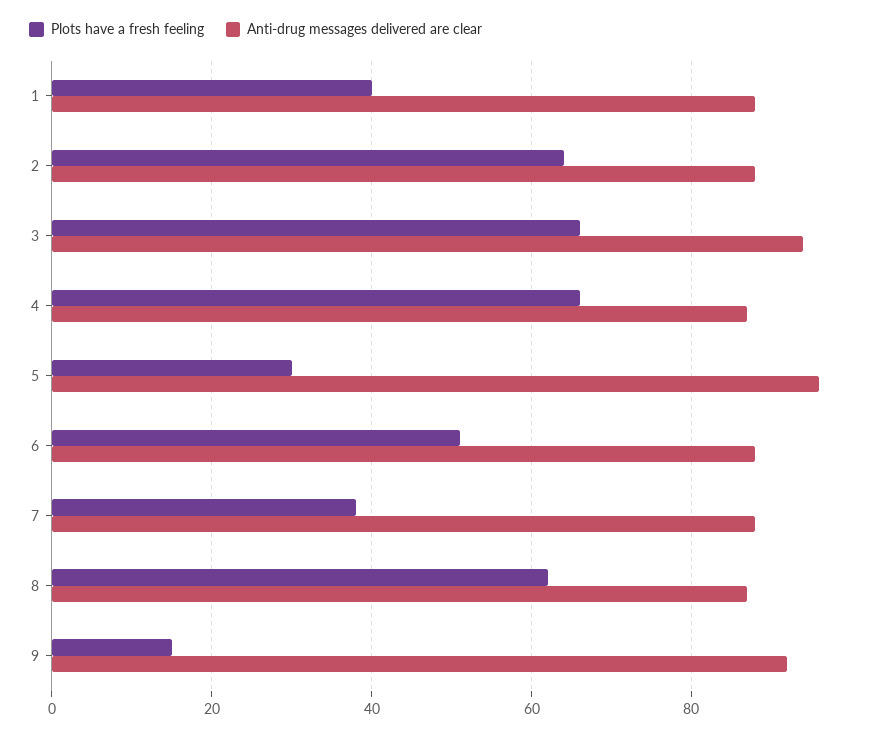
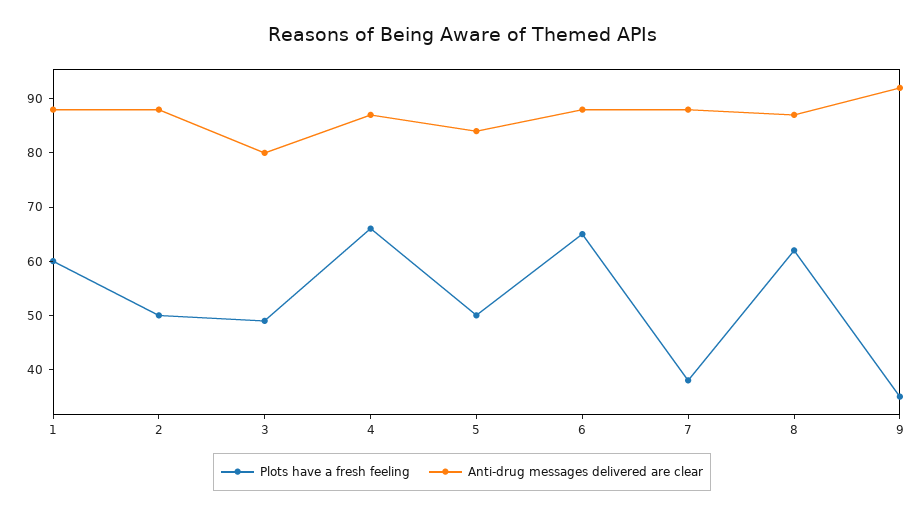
  {
    "Plots have a fresh feeling": {
-     "1": 40,
+     "1": 60,
-     "2": 65,
+     "2": 50,
-     "3": 65,
+     "3": 50,
      "4": 65,
-     "5": 30,
+     "5": 50,
-     "6": 50,
+     "6": 65,
      "7": 40,
      "8": 60,
-     "9": 15
+     "9": 35
    },
    "Anti-drug messages delivered are clear": {
      "1": 90,
      "2": 90,
-     "3": 95,
+     "3": 80,
      "4": 85,
-     "5": 95,
+     "5": 85,
      "6": 90,
      "7": 90,
      "8": 85,
      "9": 90
    }
  }

